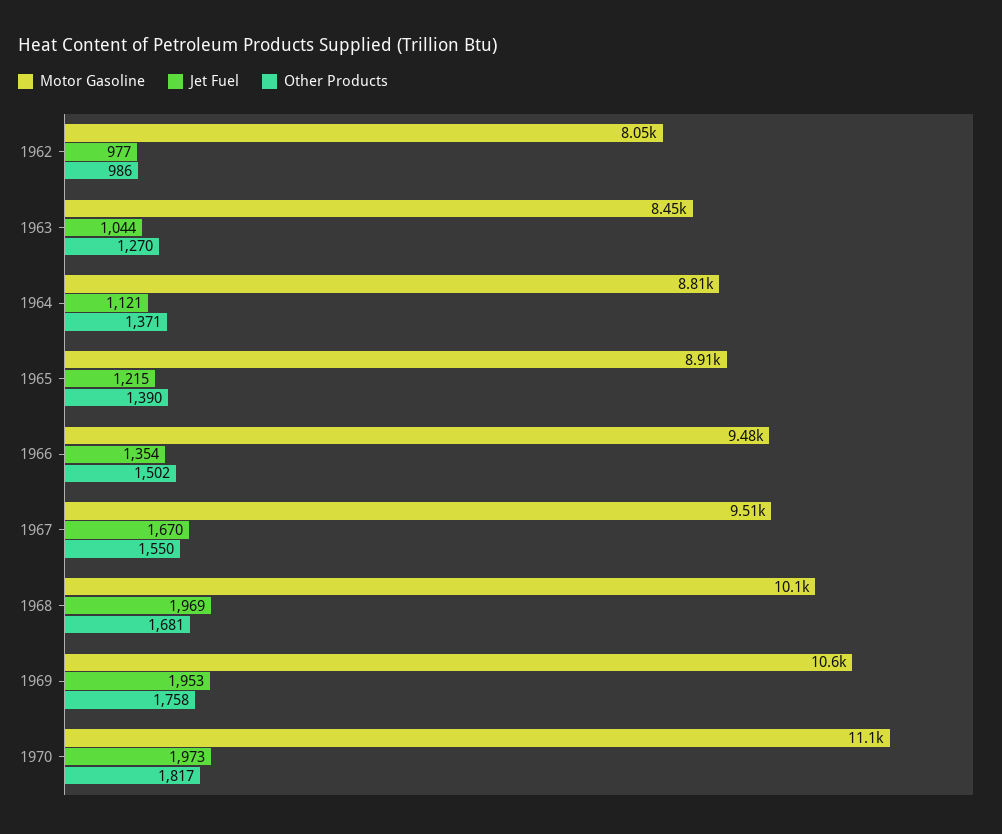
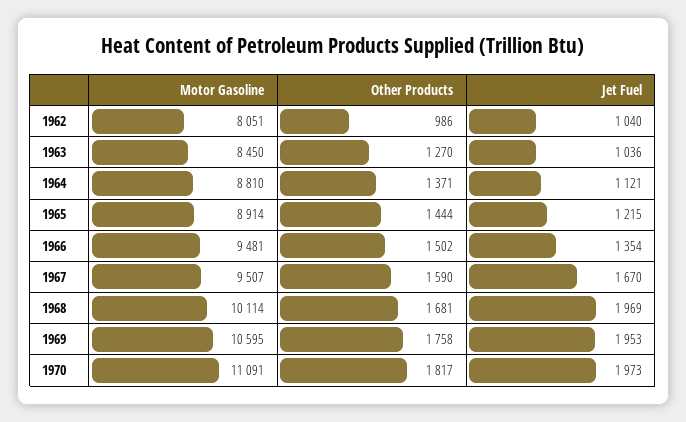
  {
    "Motor Gasoline": {
      "1962": 8051,
      "1963": 8450,
      "1964": 8810,
      "1965": 8914,
      "1966": 9481,
      "1967": 9507,
      "1968": 10114,
      "1969": 10595,
      "1970": 11091
    },
    "Jet Fuel": {
-     "1962": 977,
+     "1962": 1040,
-     "1963": 1044,
+     "1963": 1036,
      "1964": 1121,
      "1965": 1215,
      "1966": 1354,
      "1967": 1670,
      "1968": 1969,
      "1969": 1953,
      "1970": 1973
    },
    "Other Products": {
      "1962": 986,
      "1963": 1270,
      "1964": 1371,
-     "1965": 1390,
+     "1965": 1444,
      "1966": 1502,
-     "1967": 1550,
+     "1967": 1590,
      "1968": 1681,
      "1969": 1758,
      "1970": 1817
    }
  }

